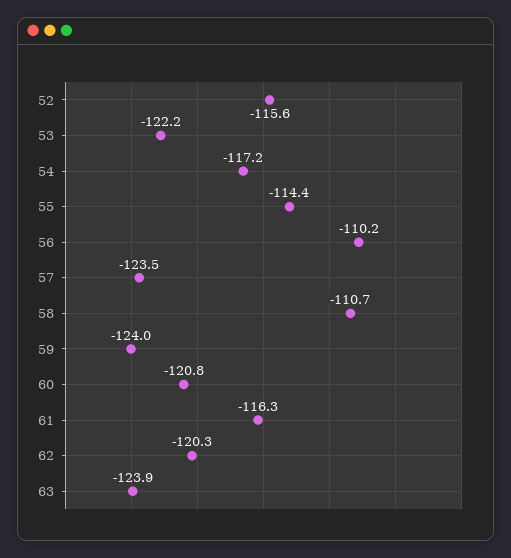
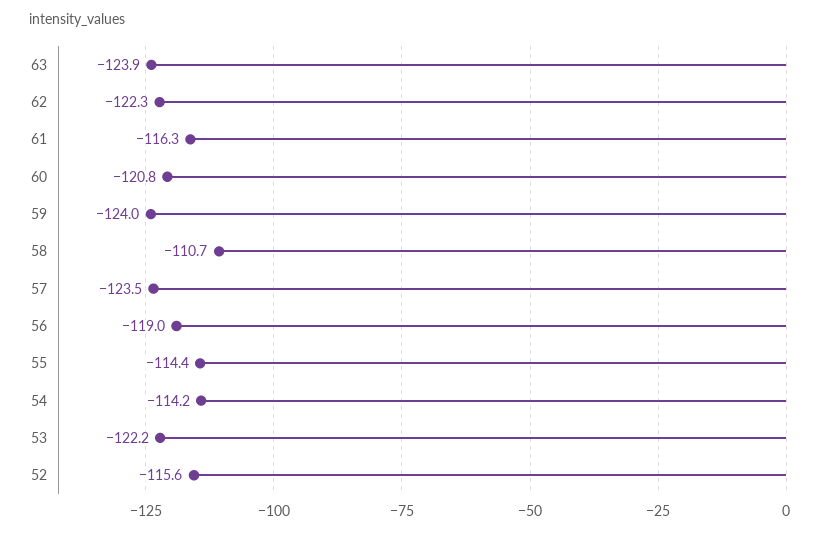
  {
    "52": -115.6,
    "53": -122.2,
-   "54": -117.2,
+   "54": -114.2,
    "55": -114.4,
-   "56": -110.2,
+   "56": -119,
    "57": -123.5,
    "58": -110.7,
    "59": -124,
    "60": -120.8,
    "61": -116.3,
-   "62": -120.3,
+   "62": -122.3,
    "63": -123.9
  }

